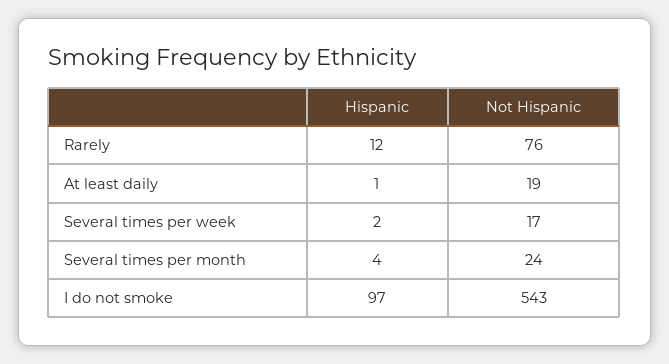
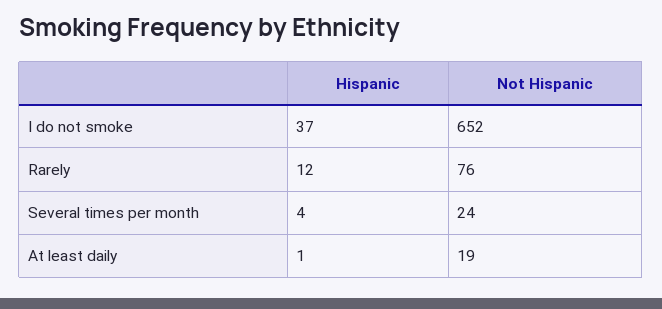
  {
    "Hispanic": {
      "Rarely": 12,
      "At least daily": 1,
-     "Several times per week": 2,
      "Several times per month": 4,
-     "I do not smoke": 97
+     "I do not smoke": 37
    },
    "Not Hispanic": {
      "Rarely": 76,
      "At least daily": 19,
-     "Several times per week": 17,
      "Several times per month": 24,
-     "I do not smoke": 543
+     "I do not smoke": 652
    }
  }

